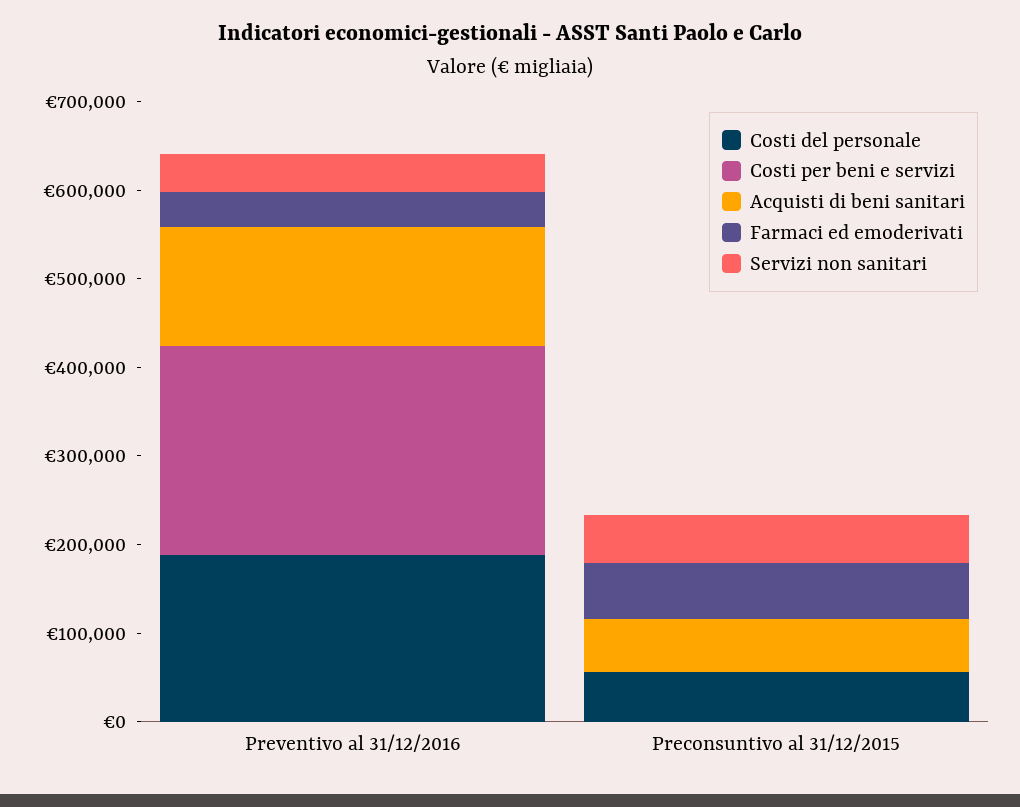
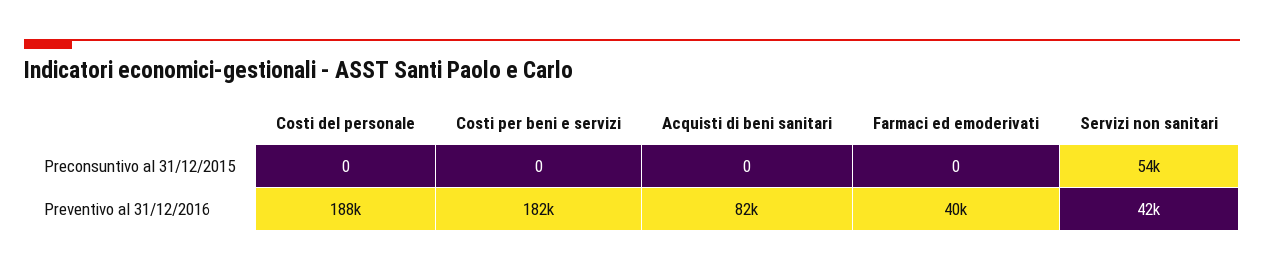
  {
    "Costi del personale": {
      "Preventivo al 31/12/2016": 188000,
-     "Preconsuntivo al 31/12/2015": 60000
+     "Preconsuntivo al 31/12/2015": 0
    },
    "Costi per beni e servizi": {
-     "Preventivo al 31/12/2016": 240000,
+     "Preventivo al 31/12/2016": 182000,
      "Preconsuntivo al 31/12/2015": 0
    },
    "Acquisti di beni sanitari": {
-     "Preventivo al 31/12/2016": 140000,
+     "Preventivo al 31/12/2016": 82000,
-     "Preconsuntivo al 31/12/2015": 60000
+     "Preconsuntivo al 31/12/2015": 0
    },
    "Farmaci ed emoderivati": {
      "Preventivo al 31/12/2016": 40000,
-     "Preconsuntivo al 31/12/2015": 60000
+     "Preconsuntivo al 31/12/2015": 0
    },
    "Servizi non sanitari": {
      "Preventivo al 31/12/2016": 42000,
      "Preconsuntivo al 31/12/2015": 54000
    }
  }

